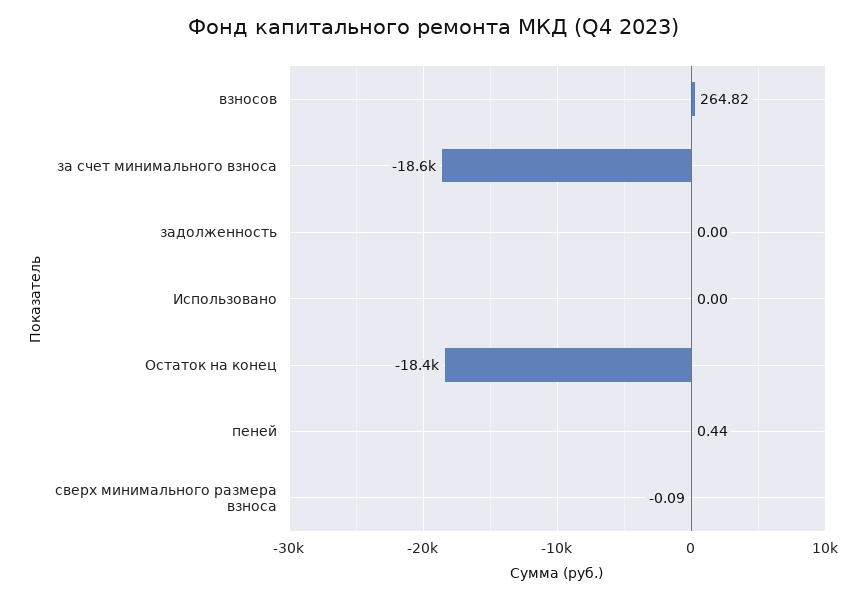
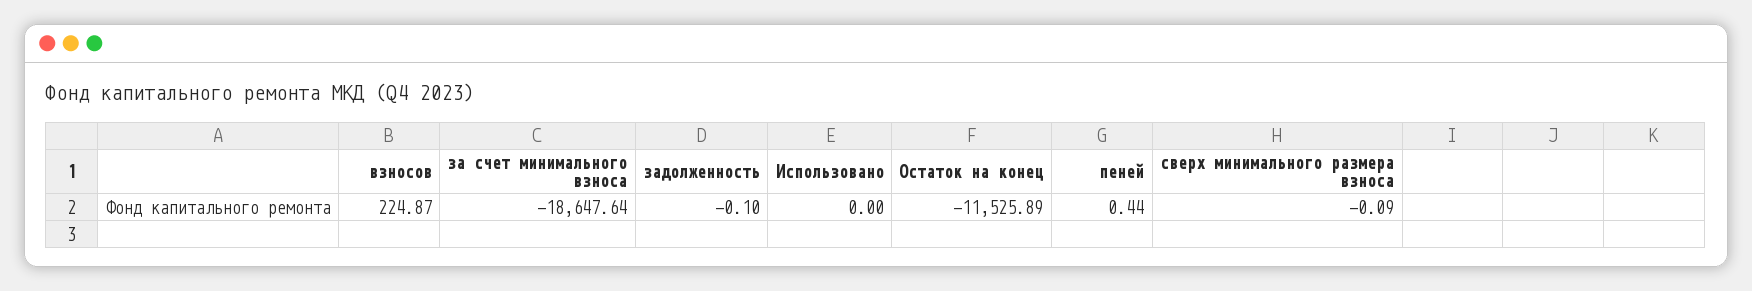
  {
-   "взносов": 264.82,
+   "взносов": 224.87,
    "за счет минимального взноса": -18647.64,
-   "задолженность": 0,
+   "задолженность": -0.1,
    "Использовано": 0,
-   "Остаток на конец": -18400,
+   "Остаток на конец": -11525.89,
    "пеней": 0.44,
    "сверх минимального размера взноса": -0.09
  }

